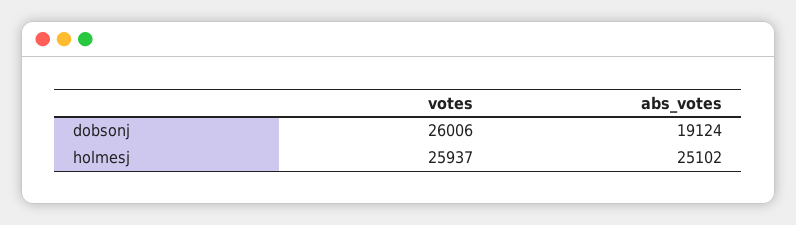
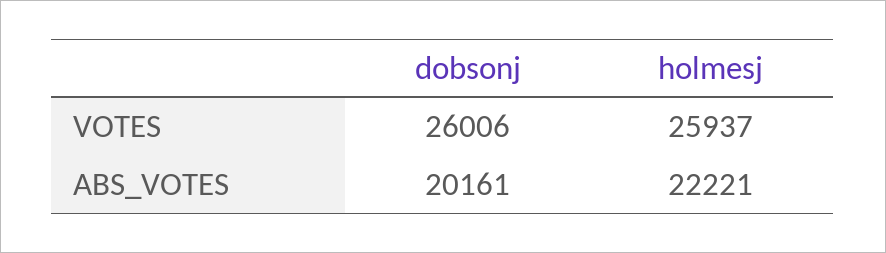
  {
    "votes": {
      "dobsonj": 26006,
      "holmesj": 25937
    },
    "abs_votes": {
-     "dobsonj": 19124,
+     "dobsonj": 20161,
-     "holmesj": 25102
+     "holmesj": 22221
    }
  }

